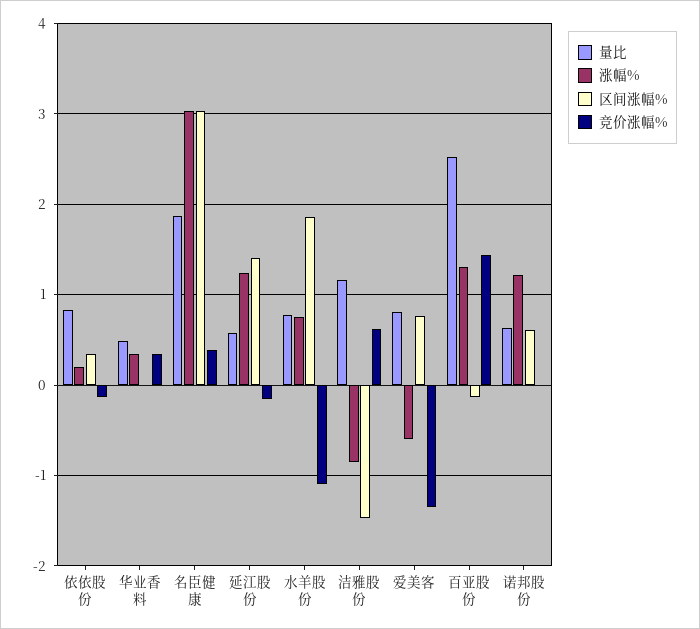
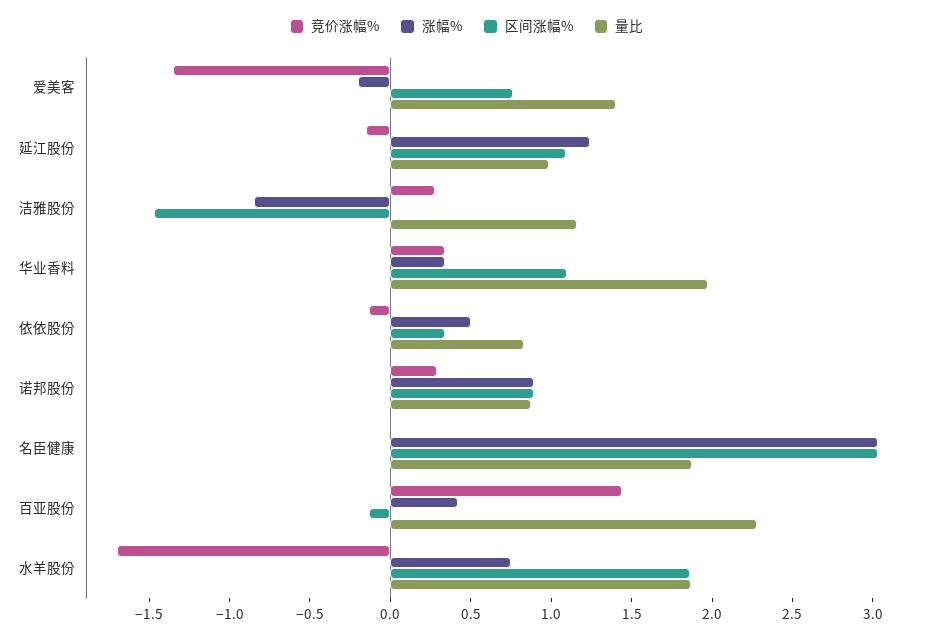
  {
    "量比": {
      "依依股份": 0.8,
-     "华业香料": 0.5,
+     "华业香料": 2,
      "名臣健康": 1.9,
-     "延江股份": 0.6,
+     "延江股份": 1,
-     "水羊股份": 0.8,
+     "水羊股份": 1.9,
      "洁雅股份": 1.2,
-     "爱美客": 0.8,
+     "爱美客": 1.4,
-     "百亚股份": 2.5,
+     "百亚股份": 2.3,
-     "诺邦股份": 0.6
+     "诺邦股份": 0.9
    },
    "涨幅%": {
-     "依依股份": 0.2,
+     "依依股份": 0.5,
      "华业香料": 0.3,
      "名臣健康": 3,
      "延江股份": 1.2,
      "水羊股份": 0.8,
      "洁雅股份": -0.9,
-     "爱美客": -0.6,
+     "爱美客": -0.2,
-     "百亚股份": 1.3,
+     "百亚股份": 0.4,
-     "诺邦股份": 1.2
+     "诺邦股份": 0.9
    },
    "区间涨幅%": {
      "依依股份": 0.3,
-     "华业香料": 0,
+     "华业香料": 1.1,
      "名臣健康": 3,
-     "延江股份": 1.4,
+     "延江股份": 1.1,
      "水羊股份": 1.9,
      "洁雅股份": -1.5,
      "爱美客": 0.8,
      "百亚股份": -0.1,
-     "诺邦股份": 0.6
+     "诺邦股份": 0.9
    },
    "竞价涨幅%": {
      "依依股份": -0.1,
      "华业香料": 0.3,
-     "名臣健康": 0.4,
+     "名臣健康": 0,
      "延江股份": -0.2,
-     "水羊股份": -1.1,
+     "水羊股份": -1.7,
-     "洁雅股份": 0.6,
+     "洁雅股份": 0.3,
      "爱美客": -1.4,
      "百亚股份": 1.4,
-     "诺邦股份": 0
+     "诺邦股份": 0.3
    }
  }

